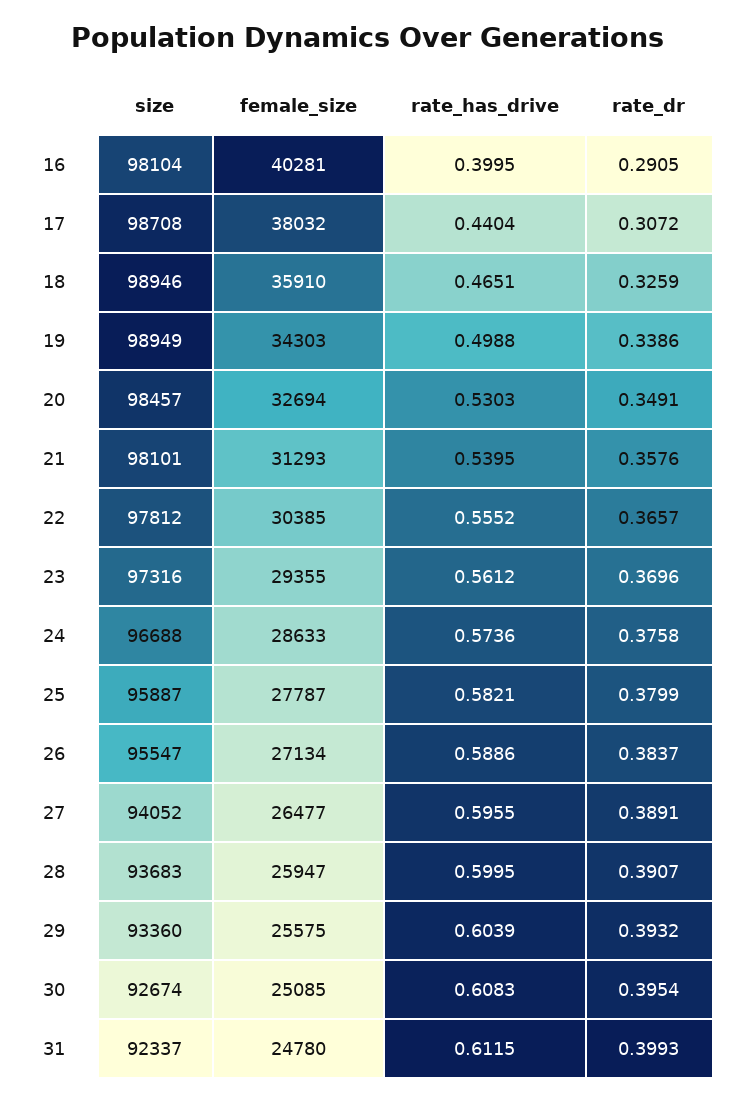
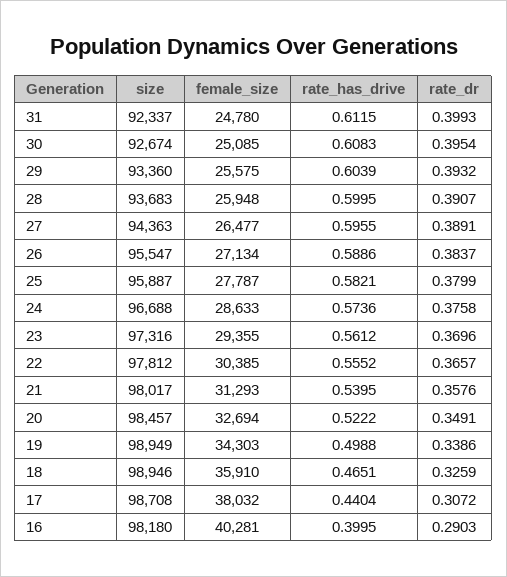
  {
    "size": {
-     "16": 98104,
+     "16": 98180,
      "17": 98708,
      "18": 98946,
      "19": 98949,
      "20": 98457,
-     "21": 98101,
+     "21": 98017,
      "22": 97812,
      "23": 97316,
      "24": 96688,
      "25": 95887,
      "26": 95547,
-     "27": 94052,
+     "27": 94363,
      "28": 93683,
      "29": 93360,
      "30": 92674,
      "31": 92337
    },
    "female_size": {
      "16": 40281,
      "17": 38032,
      "18": 35910,
      "19": 34303,
      "20": 32694,
      "21": 31293,
      "22": 30385,
      "23": 29355,
      "24": 28633,
      "25": 27787,
      "26": 27134,
      "27": 26477,
-     "28": 25947,
+     "28": 25948,
      "29": 25575,
      "30": 25085,
      "31": 24780
    },
    "rate_has_drive": {
      "16": 0.3995,
      "17": 0.4404,
      "18": 0.4651,
      "19": 0.4988,
-     "20": 0.5303,
+     "20": 0.5222,
      "21": 0.5395,
      "22": 0.5552,
      "23": 0.5612,
      "24": 0.5736,
      "25": 0.5821,
      "26": 0.5886,
      "27": 0.5955,
      "28": 0.5995,
      "29": 0.6039,
      "30": 0.6083,
      "31": 0.6115
    },
    "rate_dr": {
-     "16": 0.2905,
+     "16": 0.2903,
      "17": 0.3072,
      "18": 0.3259,
      "19": 0.3386,
      "20": 0.3491,
      "21": 0.3576,
      "22": 0.3657,
      "23": 0.3696,
      "24": 0.3758,
      "25": 0.3799,
      "26": 0.3837,
      "27": 0.3891,
      "28": 0.3907,
      "29": 0.3932,
      "30": 0.3954,
      "31": 0.3993
    }
  }

